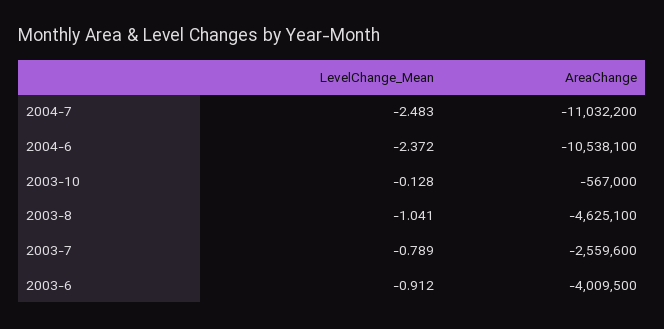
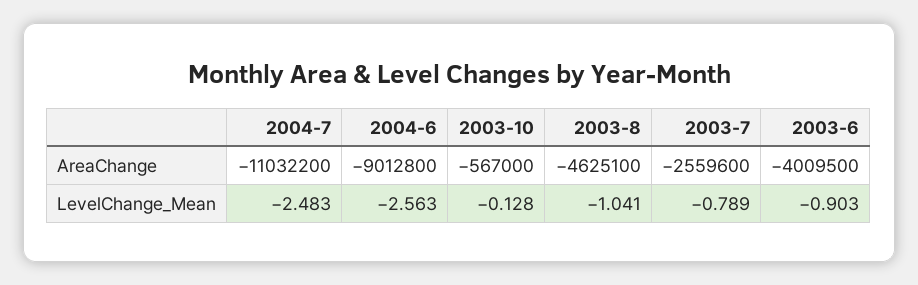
  {
    "LevelChange_Mean": {
      "2004-7": -2.483,
-     "2004-6": -2.372,
+     "2004-6": -2.563,
      "2003-10": -0.128,
      "2003-8": -1.041,
      "2003-7": -0.789,
-     "2003-6": -0.912
+     "2003-6": -0.903
    },
    "AreaChange": {
      "2004-7": -11032200,
-     "2004-6": -10538100,
+     "2004-6": -9012800,
      "2003-10": -567000,
      "2003-8": -4625100,
      "2003-7": -2559600,
      "2003-6": -4009500
    }
  }

